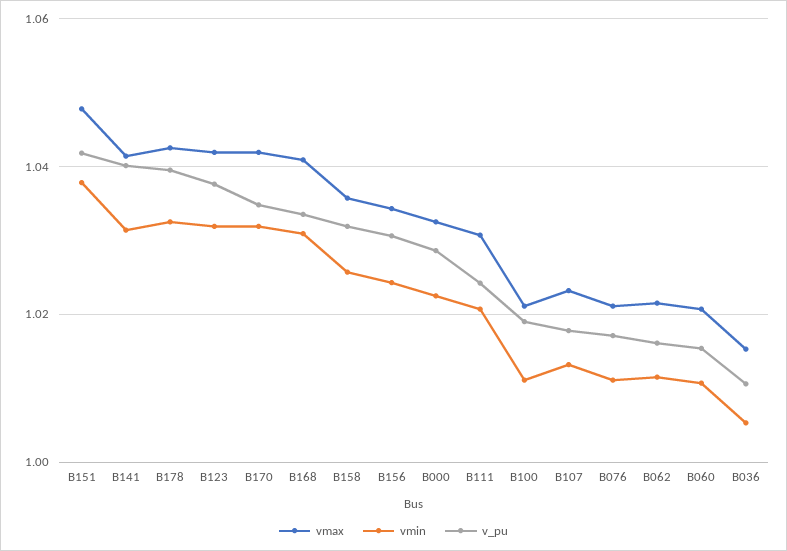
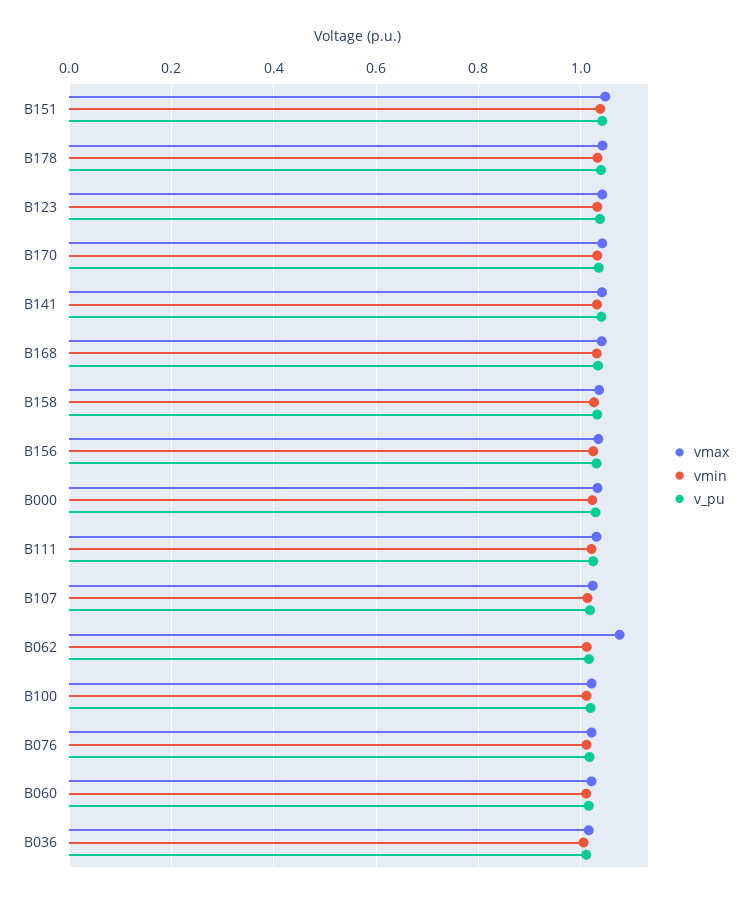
  {
    "vmax": {
      "B151": 1.048,
      "B141": 1.042,
      "B178": 1.042,
      "B123": 1.042,
      "B170": 1.042,
      "B168": 1.04,
      "B158": 1.036,
      "B156": 1.034,
      "B000": 1.032,
      "B111": 1.03,
      "B100": 1.022,
      "B107": 1.024,
      "B076": 1.022,
-     "B062": 1.022,
+     "B062": 1.08,
      "B060": 1.02,
      "B036": 1.016
    },
    "vmin": {
      "B151": 1.038,
      "B141": 1.032,
      "B178": 1.032,
      "B123": 1.032,
      "B170": 1.032,
      "B168": 1.03,
      "B158": 1.026,
      "B156": 1.024,
      "B000": 1.022,
      "B111": 1.02,
      "B100": 1.012,
      "B107": 1.014,
      "B076": 1.012,
      "B062": 1.012,
      "B060": 1.01,
      "B036": 1.006
    },
    "v_pu": {
      "B151": 1.042,
      "B141": 1.04,
      "B178": 1.04,
      "B123": 1.038,
      "B170": 1.034,
      "B168": 1.034,
      "B158": 1.032,
      "B156": 1.03,
      "B000": 1.028,
      "B111": 1.024,
      "B100": 1.02,
      "B107": 1.018,
      "B076": 1.018,
      "B062": 1.016,
      "B060": 1.016,
      "B036": 1.01
    }
  }

